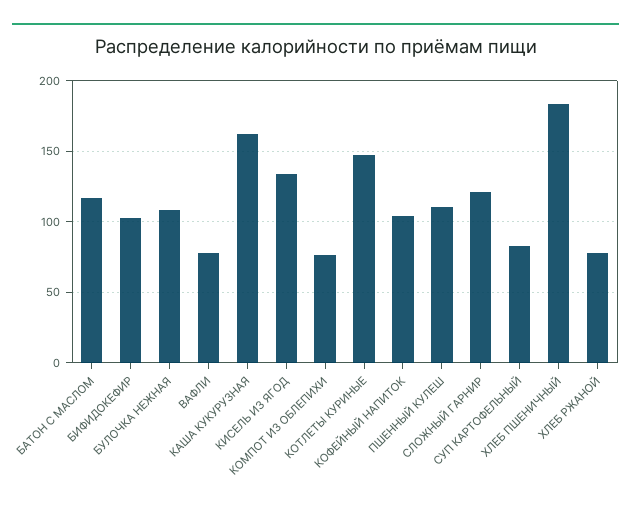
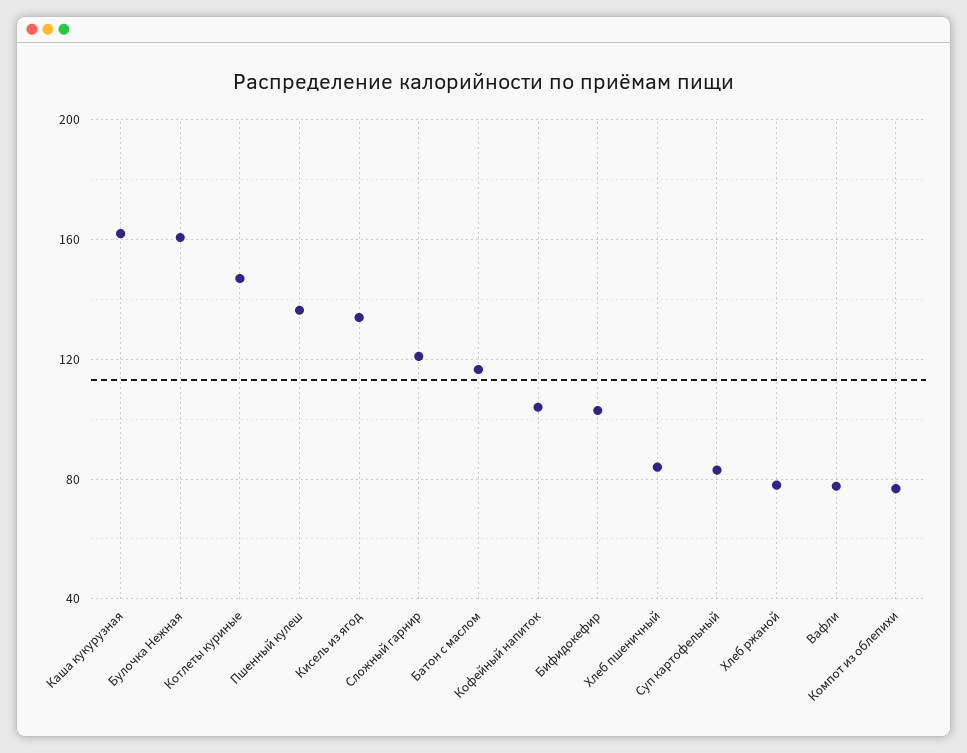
  {
    "БАТОН С МАСЛОМ": 115,
    "БИФИДОКЕФИР": 105,
-   "БУЛОЧКА НЕЖНАЯ": 110,
+   "БУЛОЧКА НЕЖНАЯ": 160,
    "ВАФЛИ": 80,
    "КАША КУКУРУЗНАЯ": 160,
    "КИСЕЛЬ ИЗ ЯГОД": 135,
    "КОМПОТ ИЗ ОБЛЕПИХИ": 75,
    "КОТЛЕТЫ КУРИНЫЕ": 145,
    "КОФЕЙНЫЙ НАПИТОК": 105,
-   "ПШЕННЫЙ КУЛЕШ": 110,
+   "ПШЕННЫЙ КУЛЕШ": 135,
    "СЛОЖНЫЙ ГАРНИР": 120,
    "СУП КАРТОФЕЛЬНЫЙ": 85,
-   "ХЛЕБ ПШЕНИЧНЫЙ": 185,
+   "ХЛЕБ ПШЕНИЧНЫЙ": 85,
    "ХЛЕБ РЖАНОЙ": 80
  }

